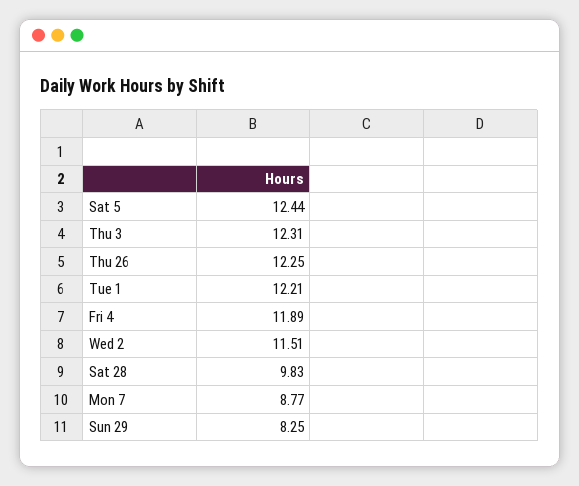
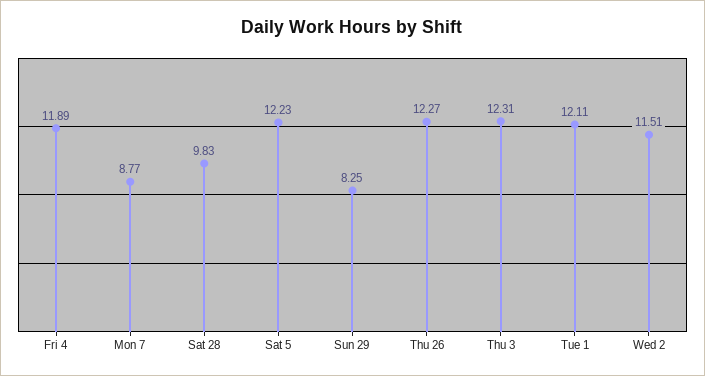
  {
-   "Sat 5": 12.44,
+   "Sat 5": 12.23,
    "Thu 3": 12.31,
-   "Thu 26": 12.25,
+   "Thu 26": 12.27,
-   "Tue 1": 12.21,
+   "Tue 1": 12.11,
    "Fri 4": 11.89,
    "Wed 2": 11.51,
    "Sat 28": 9.83,
    "Mon 7": 8.77,
    "Sun 29": 8.25
  }

